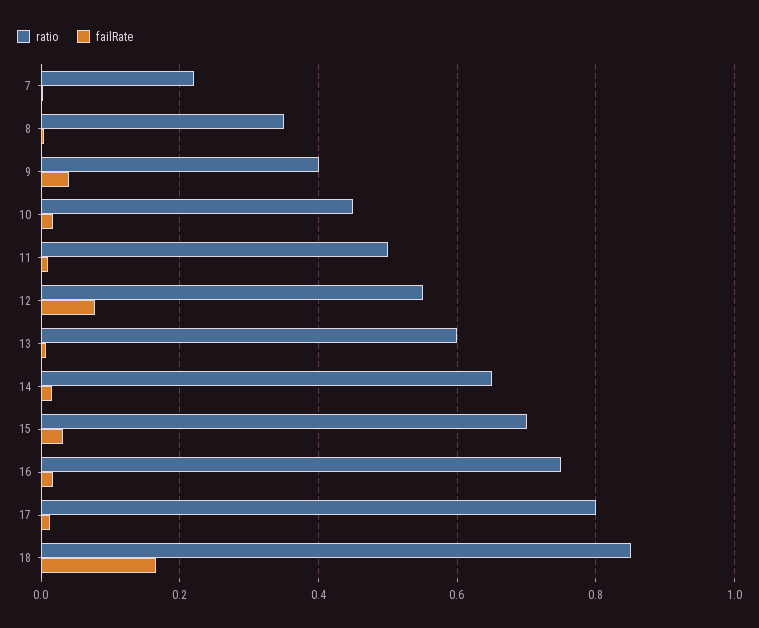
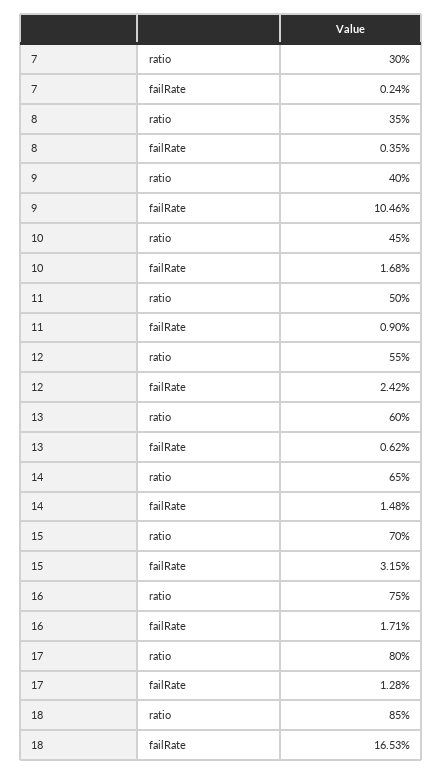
  {
    "ratio": {
-     "7": 0.22,
+     "7": 0.3,
      "8": 0.35,
      "9": 0.4,
      "10": 0.45,
      "11": 0.5,
      "12": 0.55,
      "13": 0.6,
      "14": 0.65,
      "15": 0.7,
      "16": 0.75,
      "17": 0.8,
      "18": 0.85
    },
    "failRate": {
      "7": 0.0024,
      "8": 0.0035,
-     "9": 0.04,
+     "9": 0.1046,
      "10": 0.0168,
      "11": 0.009,
-     "12": 0.08,
+     "12": 0.0242,
      "13": 0.0062,
      "14": 0.0148,
      "15": 0.0315,
      "16": 0.0171,
      "17": 0.0128,
      "18": 0.1653
    }
  }

